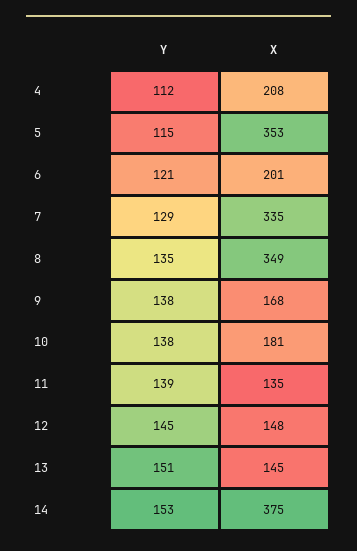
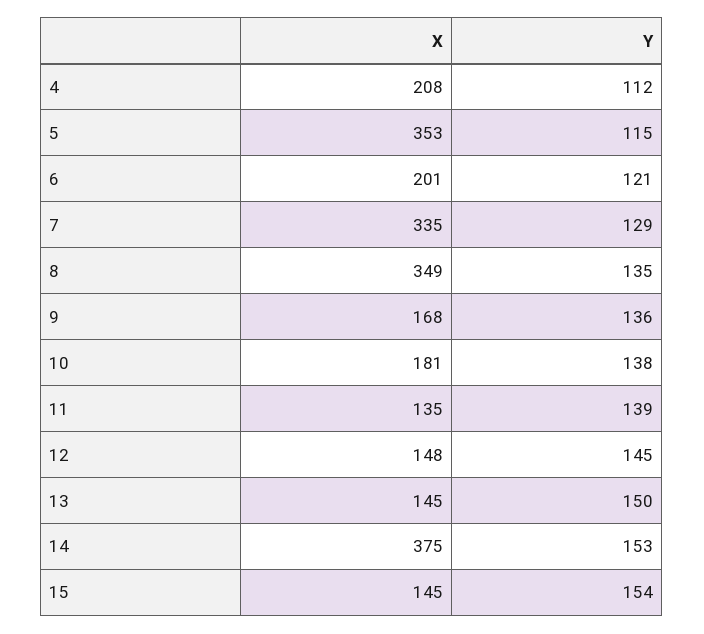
  {
    "Y": {
      "4": 112,
      "5": 115,
      "6": 121,
      "7": 129,
      "8": 135,
-     "9": 138,
+     "9": 136,
      "10": 138,
      "11": 139,
      "12": 145,
-     "13": 151,
+     "13": 150,
-     "14": 153
+     "14": 153,
+     "15": 154
    },
    "X": {
      "4": 208,
      "5": 353,
      "6": 201,
      "7": 335,
      "8": 349,
      "9": 168,
      "10": 181,
      "11": 135,
      "12": 148,
      "13": 145,
-     "14": 375
+     "14": 375,
+     "15": 145
    }
  }

